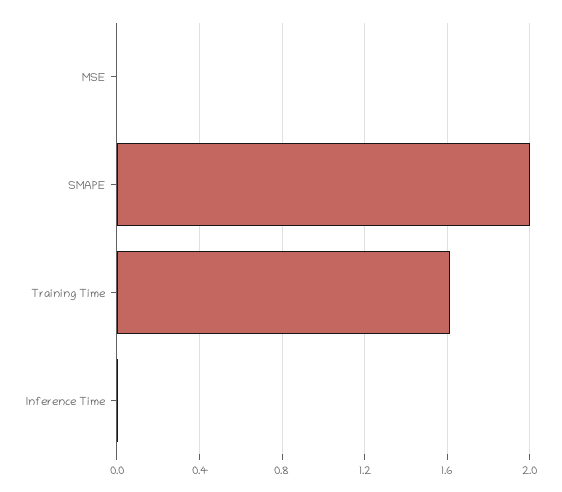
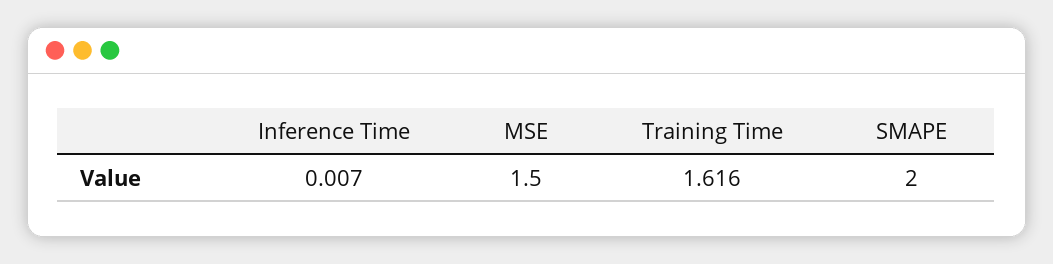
  {
-   "MSE": 0,
+   "MSE": 1.5,
    "SMAPE": 2,
    "Training Time": 1.616,
    "Inference Time": 0.007
  }

